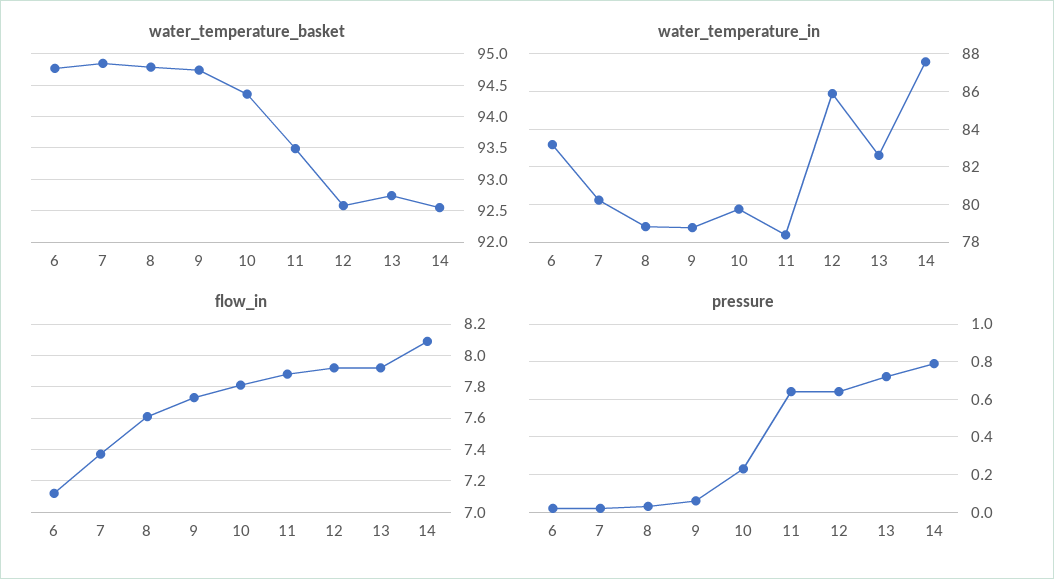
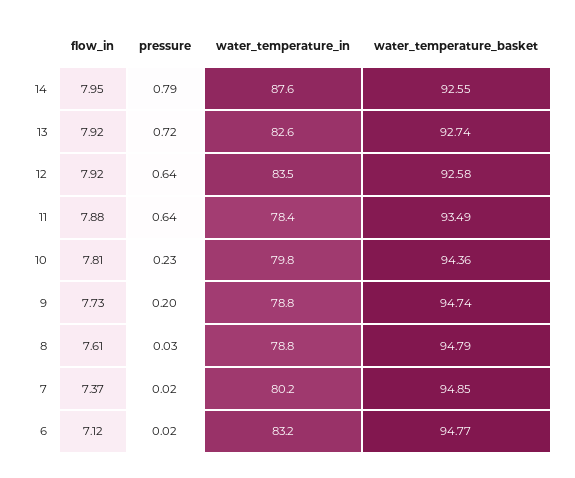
  {
    "water_temperature_basket": {
      "6": 94.77,
      "7": 94.85,
      "8": 94.79,
      "9": 94.74,
      "10": 94.36,
      "11": 93.49,
      "12": 92.58,
      "13": 92.74,
      "14": 92.55
    },
    "water_temperature_in": {
      "6": 83.2,
      "7": 80.2,
      "8": 78.8,
      "9": 78.8,
      "10": 79.8,
      "11": 78.4,
-     "12": 86,
+     "12": 83.5,
      "13": 82.6,
      "14": 87.6
    },
    "flow_in": {
      "6": 7.12,
      "7": 7.37,
      "8": 7.61,
      "9": 7.73,
      "10": 7.81,
      "11": 7.88,
      "12": 7.92,
      "13": 7.92,
-     "14": 8.1
+     "14": 7.95
    },
    "pressure": {
      "6": 0.02,
      "7": 0.02,
      "8": 0.03,
-     "9": 0.05,
+     "9": 0.2,
      "10": 0.23,
      "11": 0.64,
      "12": 0.64,
      "13": 0.72,
      "14": 0.79
    }
  }

